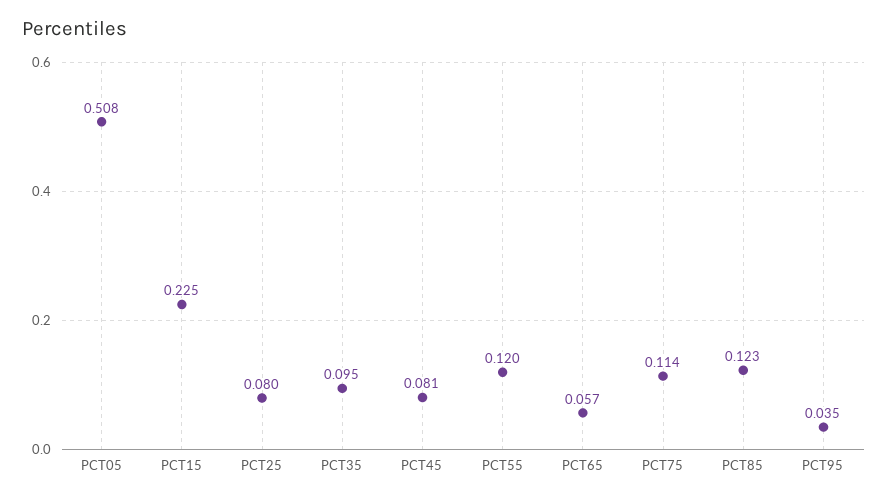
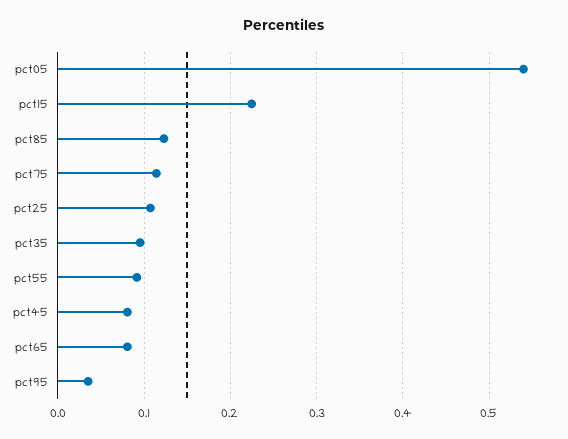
  {
-   "PCT05": 0.508,
+   "PCT05": 0.54,
    "PCT15": 0.225,
-   "PCT25": 0.08,
+   "PCT25": 0.11,
    "PCT35": 0.095,
    "PCT45": 0.081,
-   "PCT55": 0.12,
+   "PCT55": 0.09,
-   "PCT65": 0.057,
+   "PCT65": 0.08,
    "PCT75": 0.114,
    "PCT85": 0.123,
    "PCT95": 0.035
  }

